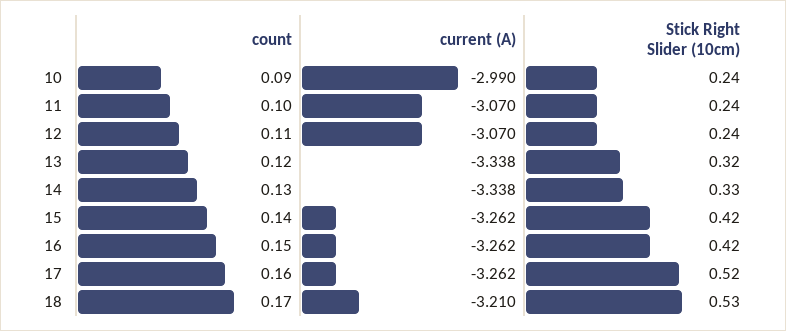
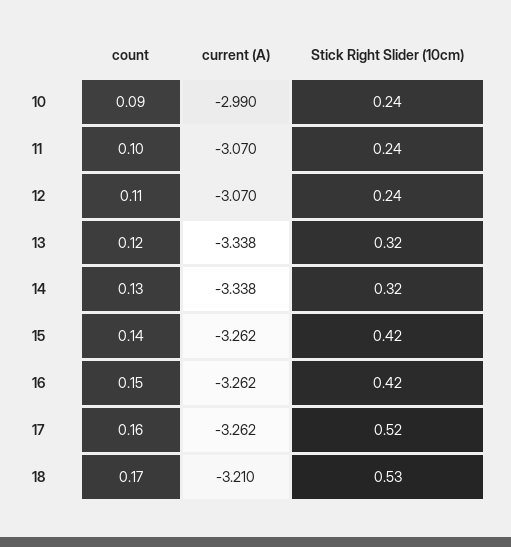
  {
    "count": {
      "10": 0.09,
      "11": 0.1,
      "12": 0.11,
      "13": 0.12,
      "14": 0.13,
      "15": 0.14,
      "16": 0.15,
      "17": 0.16,
      "18": 0.17
    },
    "current (A)": {
      "10": -2.99,
      "11": -3.07,
      "12": -3.07,
      "13": -3.338,
      "14": -3.338,
      "15": -3.262,
      "16": -3.262,
      "17": -3.262,
      "18": -3.21
    },
    "Stick Right Slider (10cm)": {
      "10": 0.24,
      "11": 0.24,
      "12": 0.24,
      "13": 0.32,
-     "14": 0.33,
+     "14": 0.32,
      "15": 0.42,
      "16": 0.42,
      "17": 0.52,
      "18": 0.53
    }
  }

